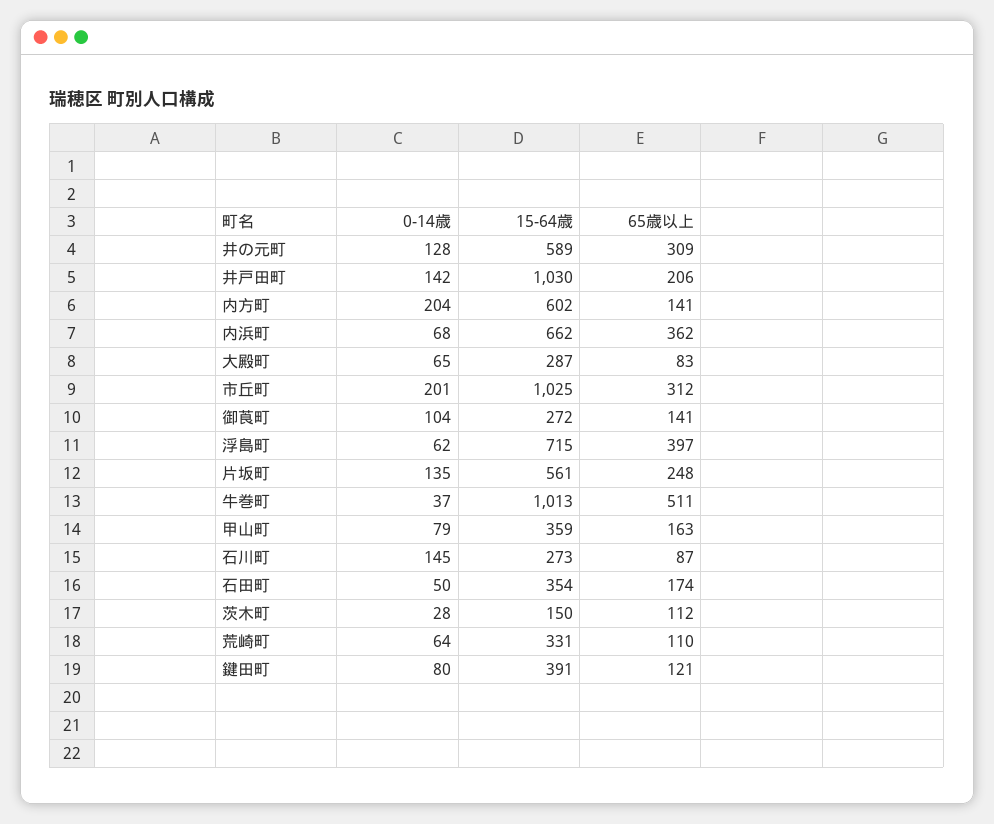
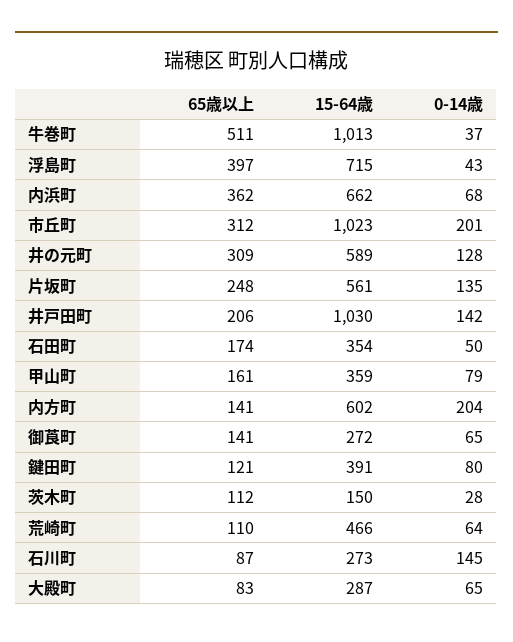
  {
    "0-14歳": {
      "井の元町": 128,
      "井戸田町": 142,
      "内方町": 204,
      "内浜町": 68,
      "大殿町": 65,
      "市丘町": 201,
-     "御莨町": 104,
+     "御莨町": 65,
-     "浮島町": 62,
+     "浮島町": 43,
      "片坂町": 135,
      "牛巻町": 37,
      "甲山町": 79,
      "石川町": 145,
      "石田町": 50,
      "茨木町": 28,
      "荒崎町": 64,
      "鍵田町": 80
    },
    "15-64歳": {
      "井の元町": 589,
      "井戸田町": 1030,
      "内方町": 602,
      "内浜町": 662,
      "大殿町": 287,
-     "市丘町": 1025,
+     "市丘町": 1023,
      "御莨町": 272,
      "浮島町": 715,
      "片坂町": 561,
      "牛巻町": 1013,
      "甲山町": 359,
      "石川町": 273,
      "石田町": 354,
      "茨木町": 150,
-     "荒崎町": 331,
+     "荒崎町": 466,
      "鍵田町": 391
    },
    "65歳以上": {
      "井の元町": 309,
      "井戸田町": 206,
      "内方町": 141,
      "内浜町": 362,
      "大殿町": 83,
      "市丘町": 312,
      "御莨町": 141,
      "浮島町": 397,
      "片坂町": 248,
      "牛巻町": 511,
-     "甲山町": 163,
+     "甲山町": 161,
      "石川町": 87,
      "石田町": 174,
      "茨木町": 112,
      "荒崎町": 110,
      "鍵田町": 121
    }
  }

